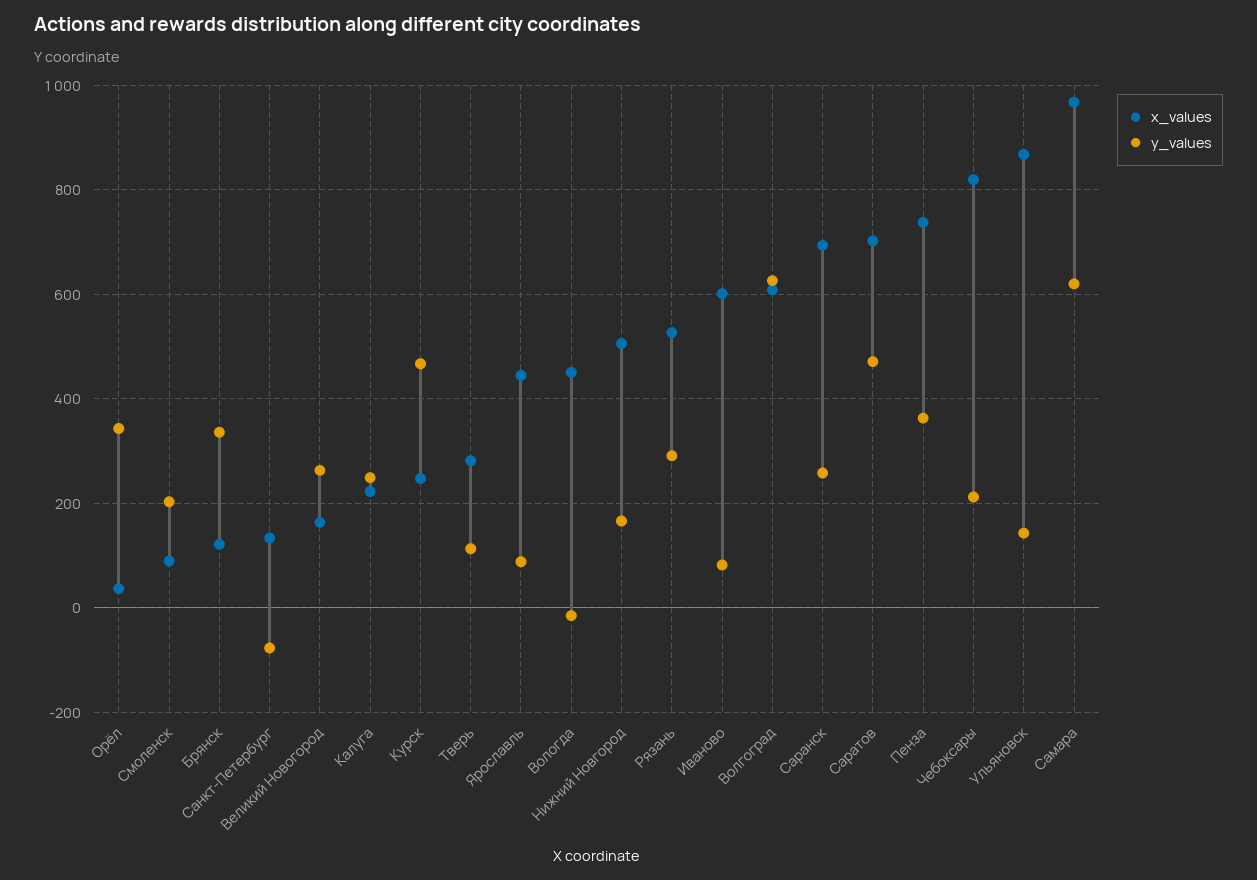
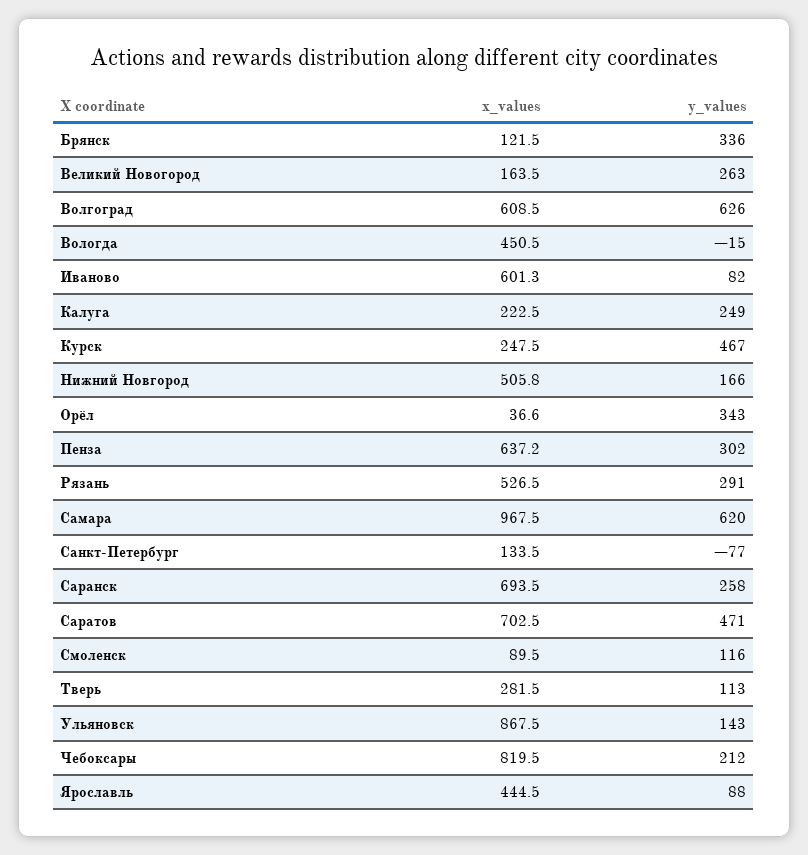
  {
    "x_values": {
      "Орёл": 36.6,
      "Смоленск": 89.5,
      "Брянск": 121.5,
      "Санкт-Петербург": 133.5,
      "Великий Новогород": 163.5,
      "Калуга": 222.5,
      "Курск": 247.5,
      "Тверь": 281.5,
      "Ярославль": 444.5,
      "Вологда": 450.5,
      "Нижний Новгород": 505.8,
      "Рязань": 526.5,
      "Иваново": 601.3,
      "Волгоград": 608.5,
      "Саранск": 693.5,
      "Саратов": 702.5,
-     "Пенза": 740,
+     "Пенза": 637.2,
      "Чебоксары": 819.5,
      "Ульяновск": 867.5,
      "Самара": 967.5
    },
    "y_values": {
      "Орёл": 343,
-     "Смоленск": 200,
+     "Смоленск": 116,
      "Брянск": 336,
      "Санкт-Петербург": -77,
      "Великий Новогород": 263,
      "Калуга": 249,
      "Курск": 467,
      "Тверь": 113,
      "Ярославль": 88,
      "Вологда": -15,
      "Нижний Новгород": 166,
      "Рязань": 291,
      "Иваново": 82,
      "Волгоград": 626,
      "Саранск": 258,
      "Саратов": 471,
-     "Пенза": 360,
+     "Пенза": 302,
      "Чебоксары": 212,
      "Ульяновск": 143,
      "Самара": 620
    }
  }

